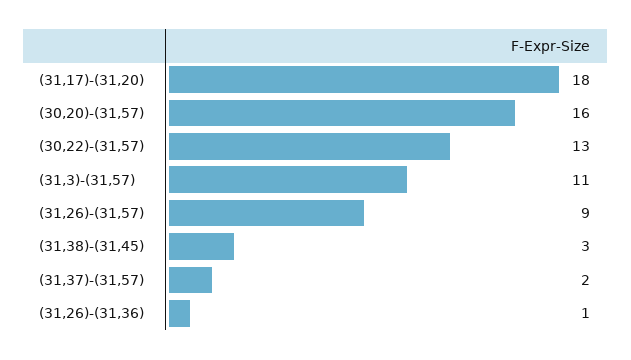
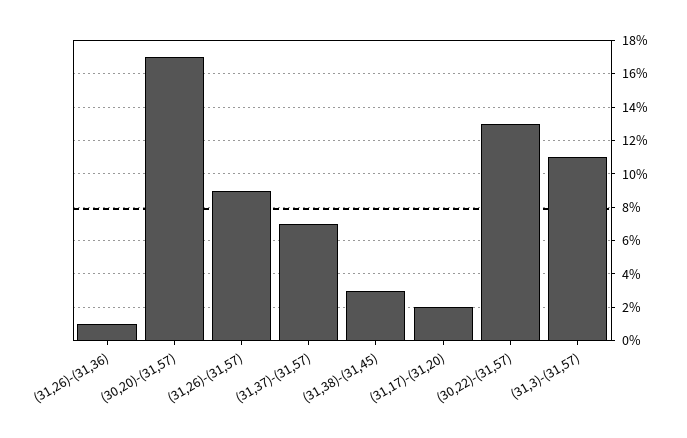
  {
-   "(31,17)-(31,20)": 18,
+   "(31,17)-(31,20)": 2,
-   "(30,20)-(31,57)": 16,
+   "(30,20)-(31,57)": 17,
    "(30,22)-(31,57)": 13,
    "(31,3)-(31,57)": 11,
    "(31,26)-(31,57)": 9,
    "(31,38)-(31,45)": 3,
-   "(31,37)-(31,57)": 2,
+   "(31,37)-(31,57)": 7,
    "(31,26)-(31,36)": 1
  }

